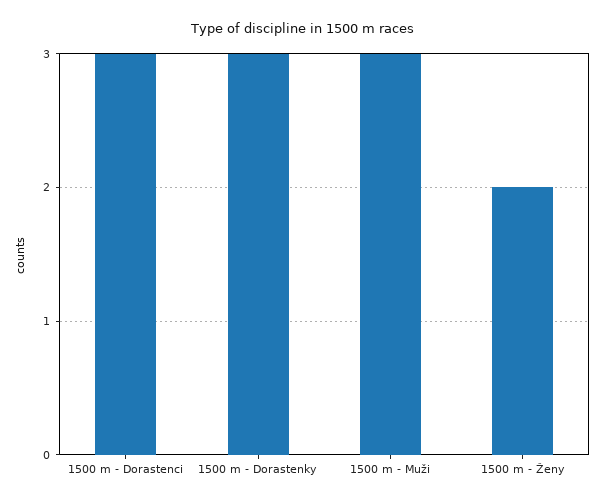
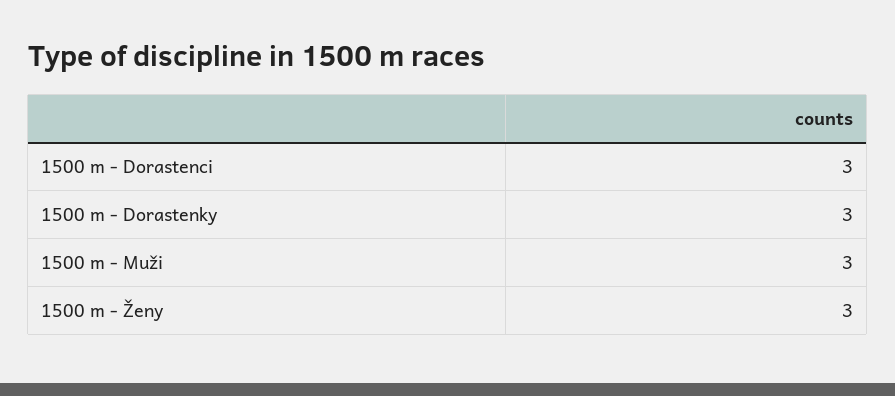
  {
    "1500 m - Dorastenci": 3,
    "1500 m - Dorastenky": 3,
    "1500 m - Muži": 3,
-   "1500 m - Ženy": 2
+   "1500 m - Ženy": 3
  }

